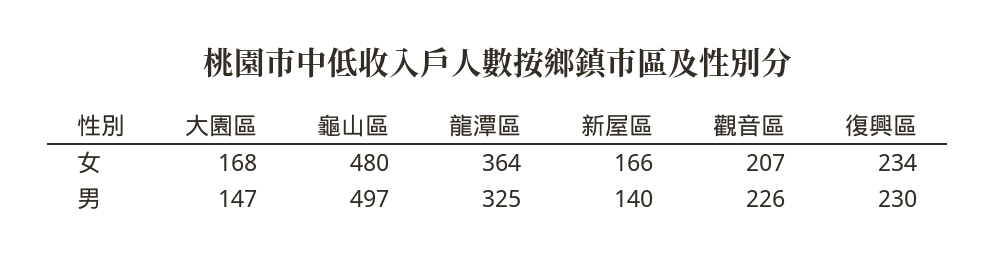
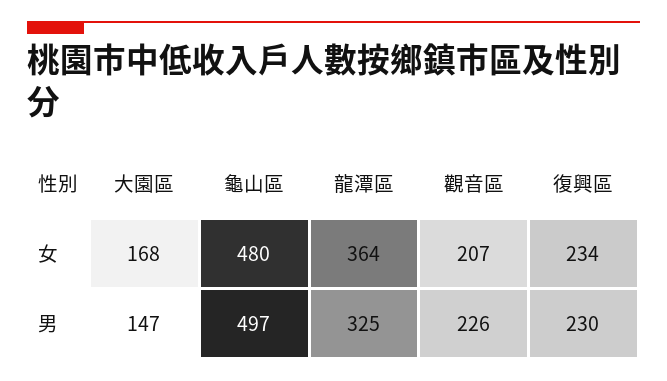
  {
    "大園區": {
      "女": 168,
      "男": 147
    },
    "龜山區": {
      "女": 480,
      "男": 497
    },
    "龍潭區": {
      "女": 364,
      "男": 325
    },
-   "新屋區": {
-     "女": 166,
-     "男": 140
-   },
    "觀音區": {
      "女": 207,
      "男": 226
    },
    "復興區": {
      "女": 234,
      "男": 230
    }
  }

